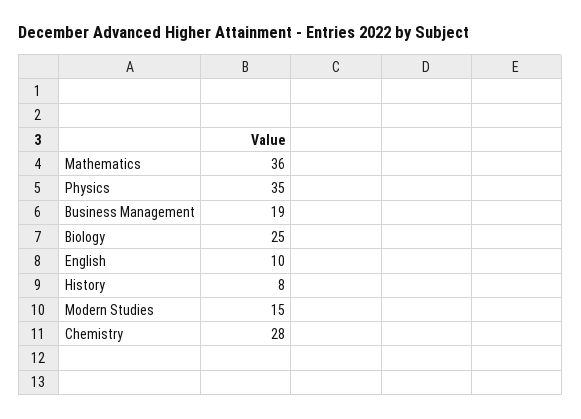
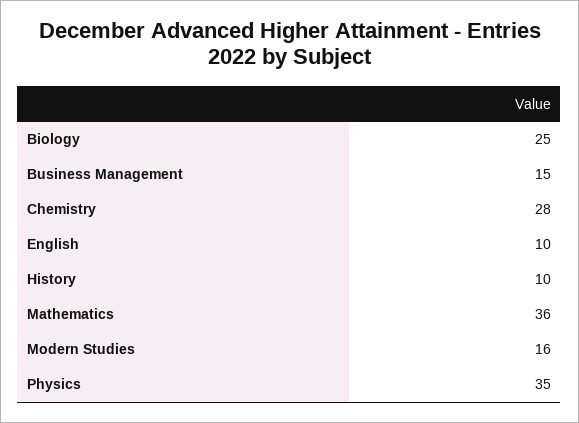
  {
    "Mathematics": 36,
    "Physics": 35,
-   "Business Management": 19,
+   "Business Management": 15,
    "Biology": 25,
    "English": 10,
-   "History": 8,
+   "History": 10,
-   "Modern Studies": 15,
+   "Modern Studies": 16,
    "Chemistry": 28
  }

